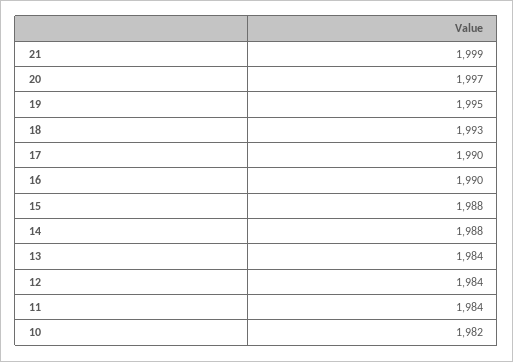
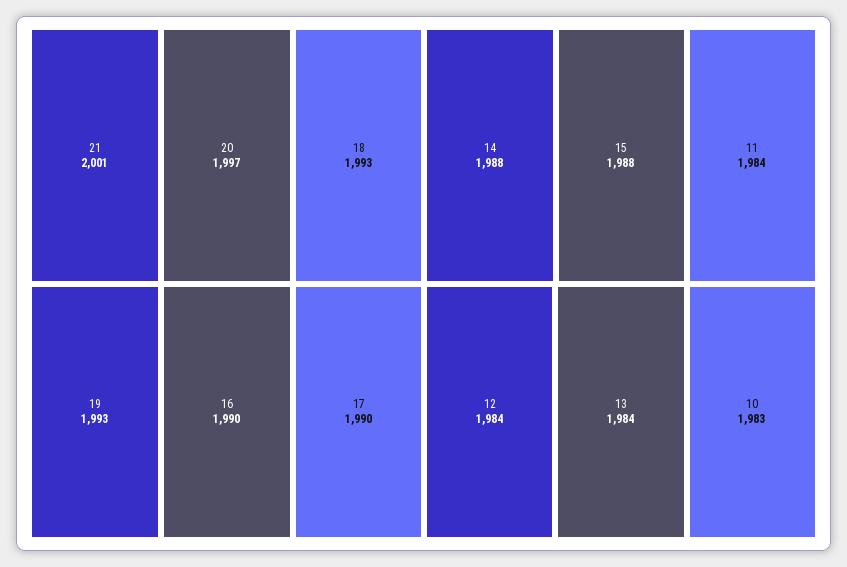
  {
-   "21": 1999,
+   "21": 2001,
    "20": 1997,
-   "19": 1995,
+   "19": 1993,
    "18": 1993,
    "17": 1990,
    "16": 1990,
    "15": 1988,
    "14": 1988,
    "13": 1984,
    "12": 1984,
    "11": 1984,
-   "10": 1982
+   "10": 1983
  }

